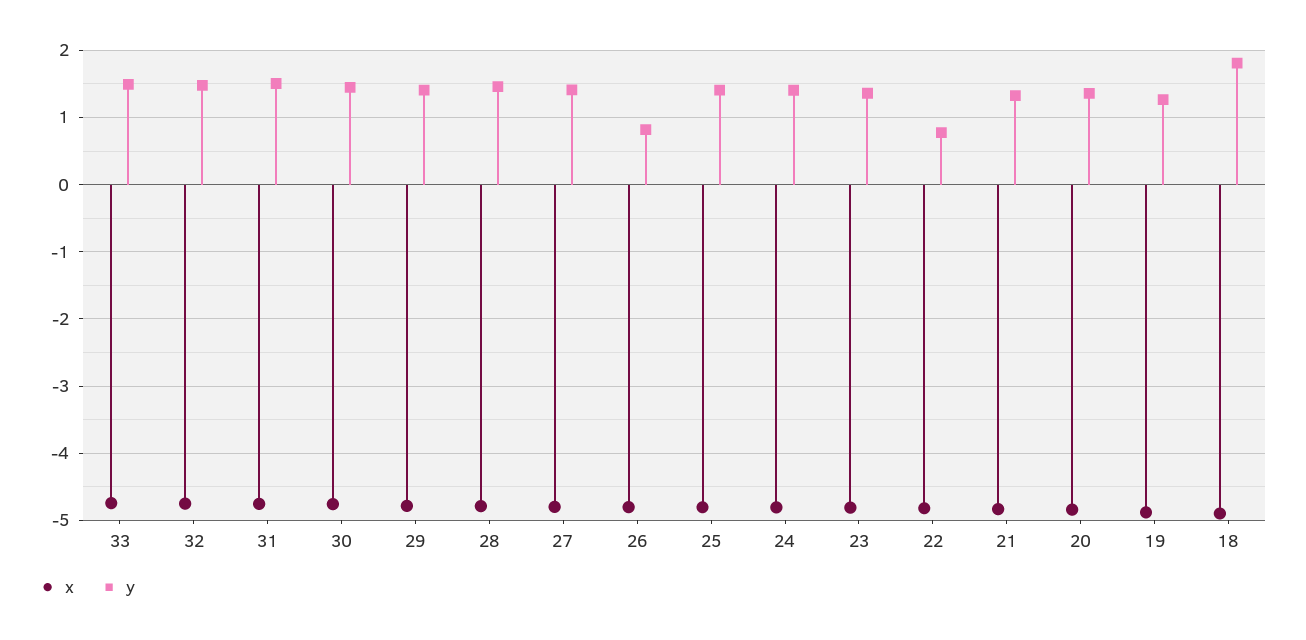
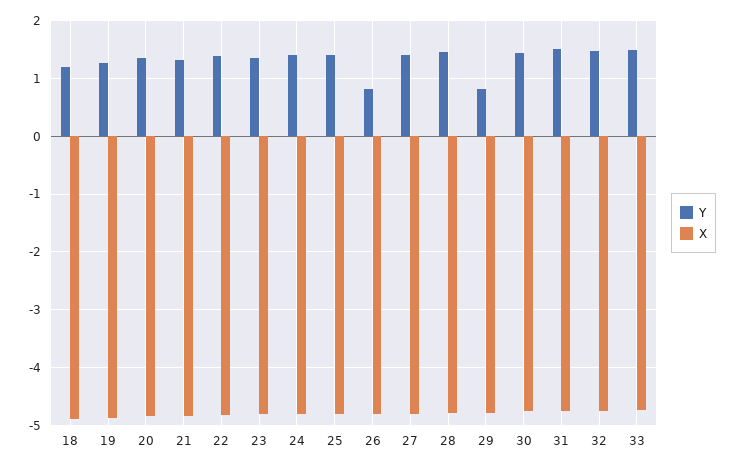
  {
    "x": {
      "33": -4.7,
      "32": -4.8,
      "31": -4.8,
      "30": -4.8,
      "29": -4.8,
      "28": -4.8,
      "27": -4.8,
      "26": -4.8,
      "25": -4.8,
      "24": -4.8,
      "23": -4.8,
      "22": -4.8,
      "21": -4.8,
      "20": -4.8,
      "19": -4.9,
      "18": -4.9
    },
    "y": {
      "33": 1.5,
      "32": 1.5,
      "31": 1.5,
      "30": 1.5,
-     "29": 1.4,
+     "29": 0.8,
      "28": 1.5,
      "27": 1.4,
      "26": 0.8,
      "25": 1.4,
      "24": 1.4,
      "23": 1.4,
-     "22": 0.8,
+     "22": 1.4,
      "21": 1.3,
      "20": 1.4,
      "19": 1.3,
-     "18": 1.8
+     "18": 1.2
    }
  }

